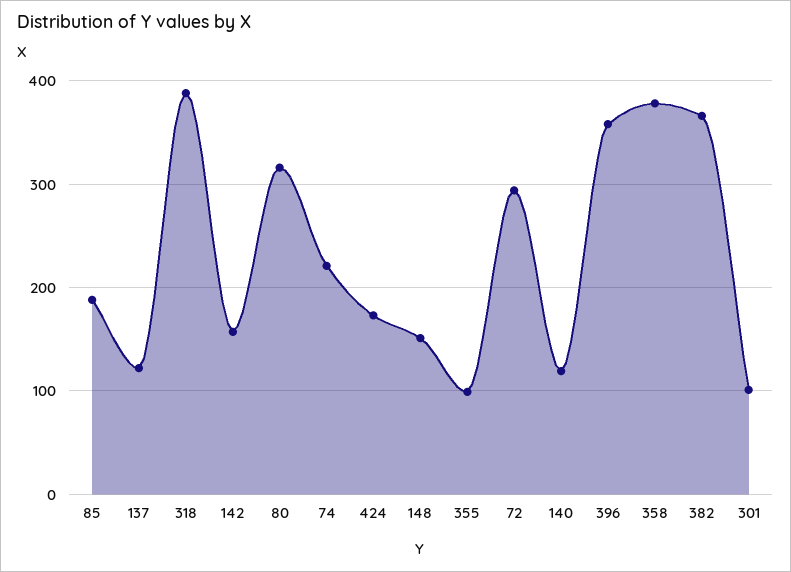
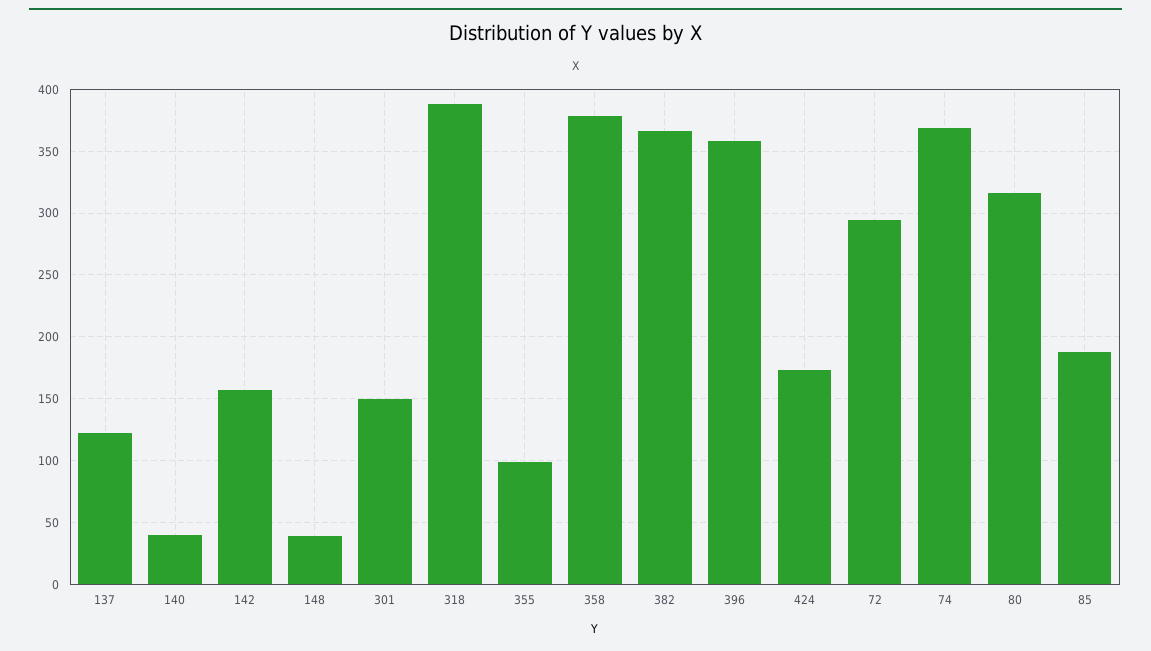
  {
    "85": 190,
    "137": 120,
    "318": 390,
    "142": 155,
    "80": 315,
-   "74": 220,
+   "74": 370,
    "424": 175,
-   "148": 150,
+   "148": 40,
    "355": 100,
    "72": 295,
-   "140": 120,
+   "140": 40,
    "396": 360,
    "358": 380,
    "382": 365,
-   "301": 100
+   "301": 150
  }

